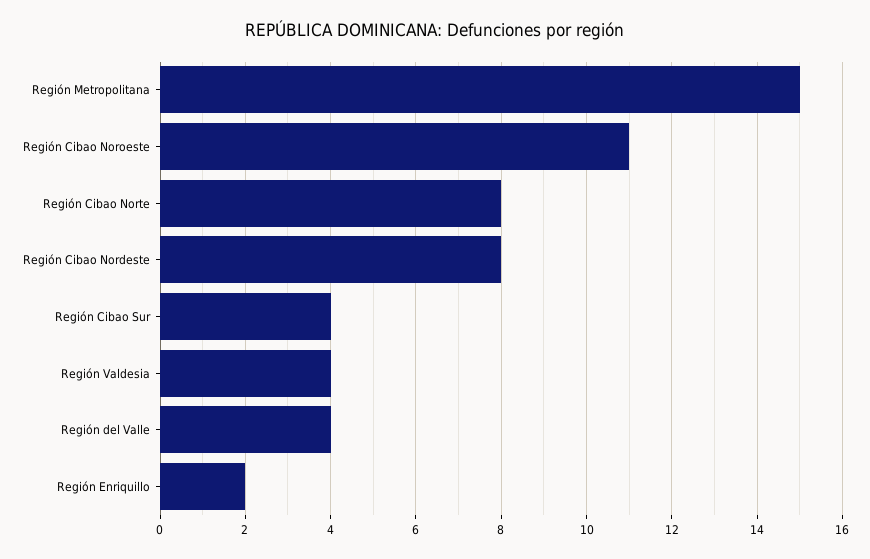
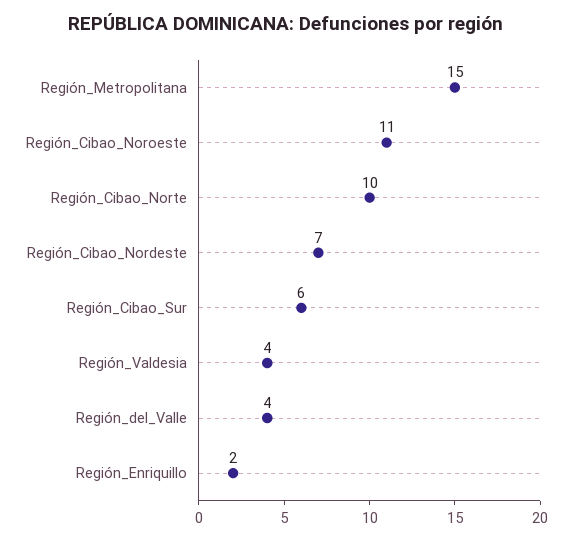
  {
    "Región Metropolitana": 15,
    "Región Cibao Noroeste": 11,
-   "Región Cibao Norte": 8,
+   "Región Cibao Norte": 10,
-   "Región Cibao Nordeste": 8,
+   "Región Cibao Nordeste": 7,
-   "Región Cibao Sur": 4,
+   "Región Cibao Sur": 6,
    "Región Valdesia": 4,
    "Región del Valle": 4,
    "Región Enriquillo": 2
  }

